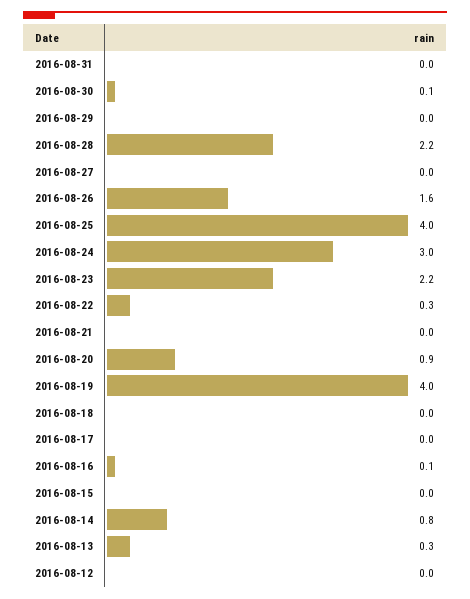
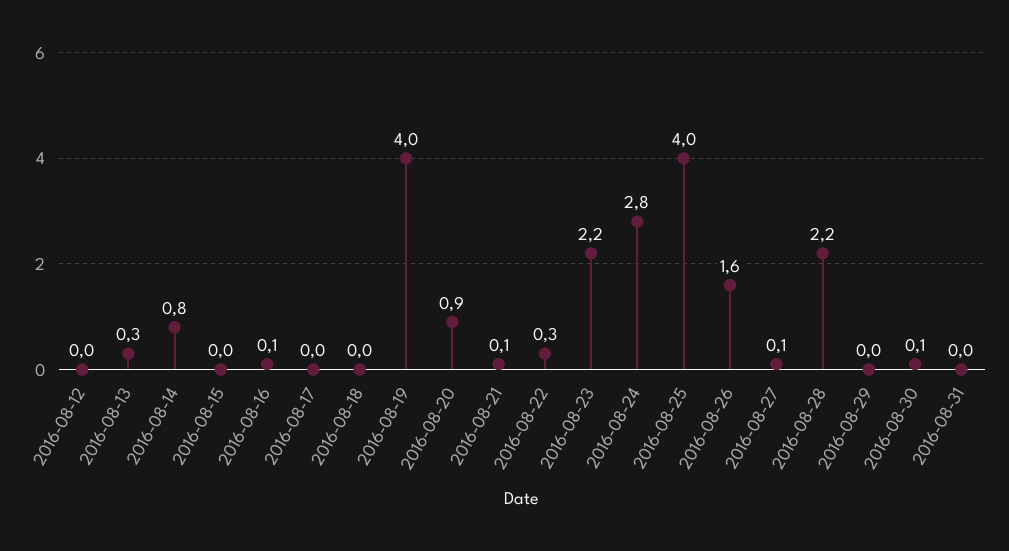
  {
    "2016-08-31": 0,
    "2016-08-30": 0.1,
    "2016-08-29": 0,
    "2016-08-28": 2.2,
-   "2016-08-27": 0,
+   "2016-08-27": 0.1,
    "2016-08-26": 1.6,
    "2016-08-25": 4,
-   "2016-08-24": 3,
+   "2016-08-24": 2.8,
    "2016-08-23": 2.2,
    "2016-08-22": 0.3,
-   "2016-08-21": 0,
+   "2016-08-21": 0.1,
    "2016-08-20": 0.9,
    "2016-08-19": 4,
    "2016-08-18": 0,
    "2016-08-17": 0,
    "2016-08-16": 0.1,
    "2016-08-15": 0,
    "2016-08-14": 0.8,
    "2016-08-13": 0.3,
    "2016-08-12": 0
  }

